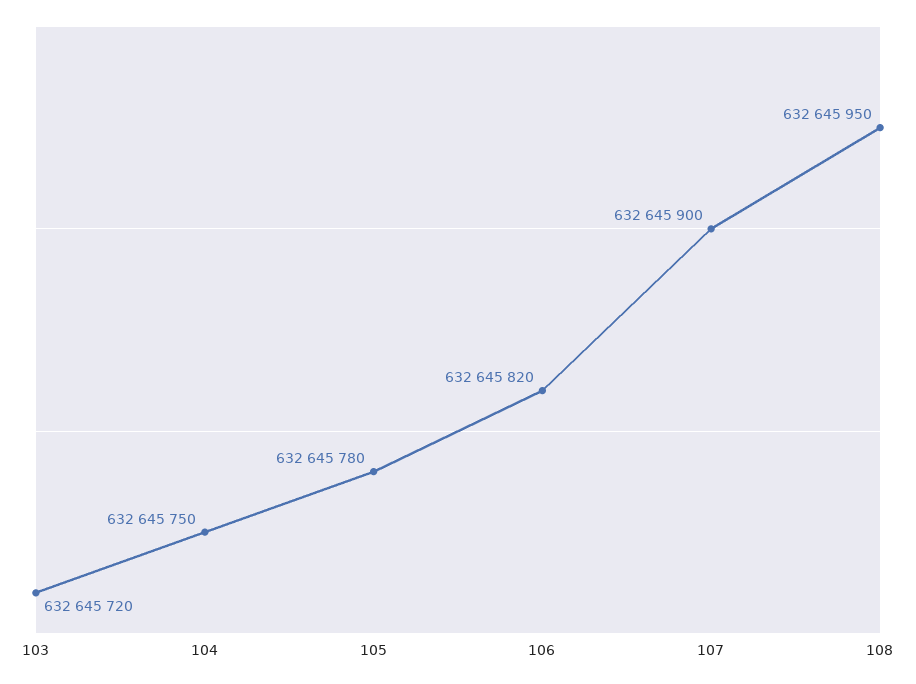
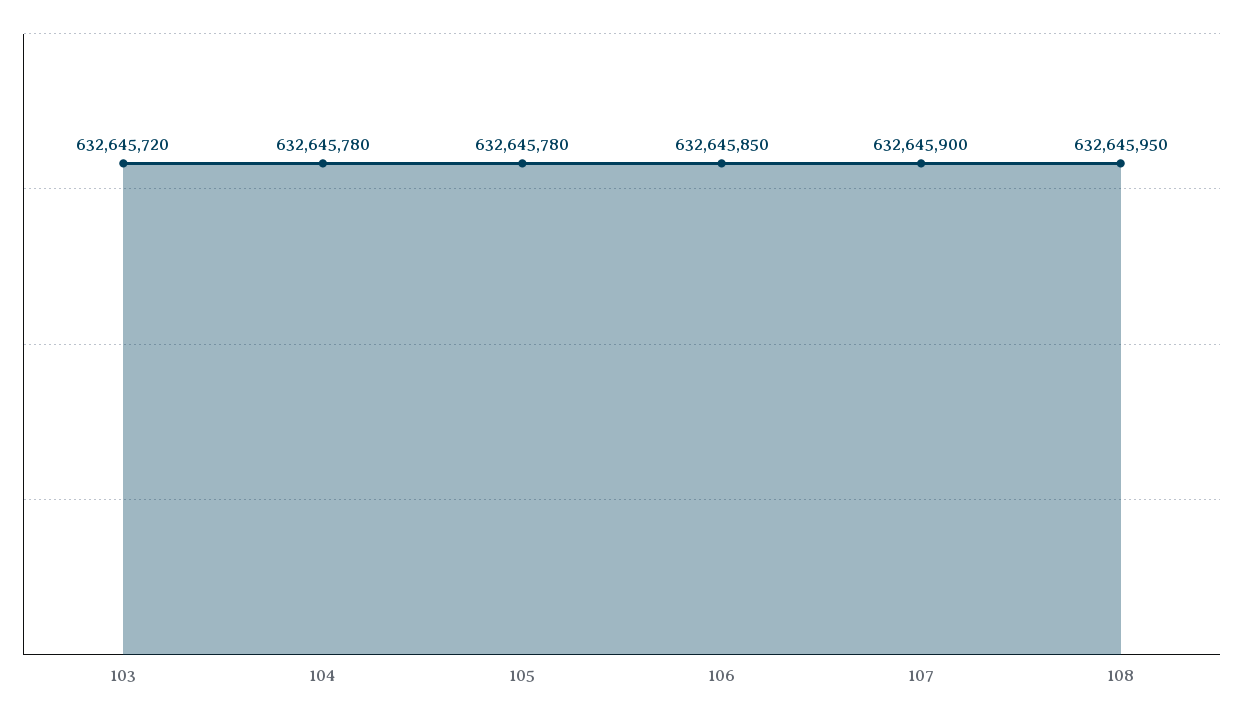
  {
    "103": 632645720,
-   "104": 632645750,
+   "104": 632645780,
    "105": 632645780,
-   "106": 632645820,
+   "106": 632645850,
    "107": 632645900,
    "108": 632645950
  }

